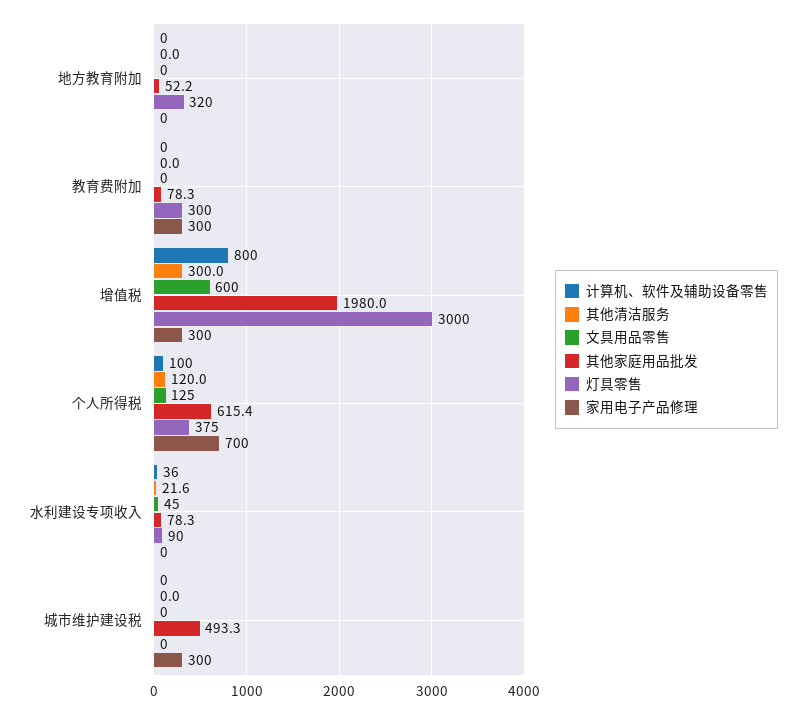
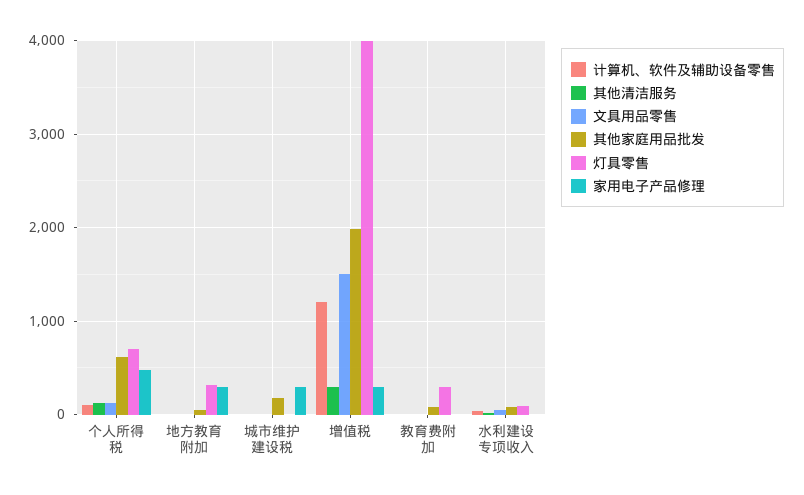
  {
    "计算机、软件及辅助设备零售": {
      "地方教育附加": 0,
      "教育费附加": 0,
-     "增值税": 800,
+     "增值税": 1200,
      "个人所得税": 100,
      "水利建设专项收入": 36,
      "城市维护建设税": 0
    },
    "其他清洁服务": {
      "地方教育附加": 0,
      "教育费附加": 0,
      "增值税": 300,
      "个人所得税": 120,
      "水利建设专项收入": 21.6,
      "城市维护建设税": 0
    },
    "文具用品零售": {
      "地方教育附加": 0,
      "教育费附加": 0,
-     "增值税": 600,
+     "增值税": 1500,
      "个人所得税": 125,
      "水利建设专项收入": 45,
      "城市维护建设税": 0
    },
    "其他家庭用品批发": {
      "地方教育附加": 52.2,
      "教育费附加": 78.3,
      "增值税": 1980,
      "个人所得税": 615.4,
      "水利建设专项收入": 78.3,
-     "城市维护建设税": 493.3
+     "城市维护建设税": 200
    },
    "灯具零售": {
      "地方教育附加": 320,
      "教育费附加": 300,
-     "增值税": 3000,
+     "增值税": 4000,
-     "个人所得税": 375,
+     "个人所得税": 700,
      "水利建设专项收入": 90,
      "城市维护建设税": 0
    },
    "家用电子产品修理": {
-     "地方教育附加": 0,
+     "地方教育附加": 300,
-     "教育费附加": 300,
+     "教育费附加": 0,
      "增值税": 300,
-     "个人所得税": 700,
+     "个人所得税": 500,
      "水利建设专项收入": 0,
      "城市维护建设税": 300
    }
  }

